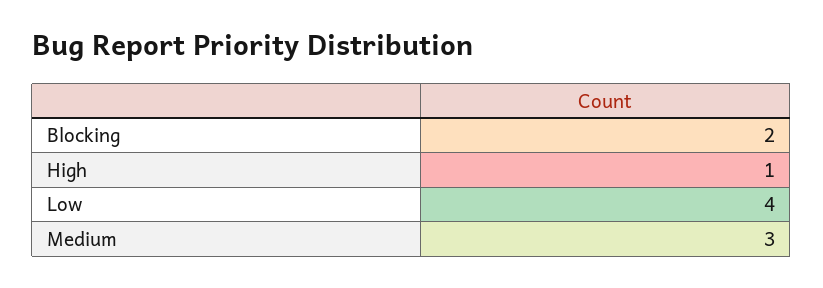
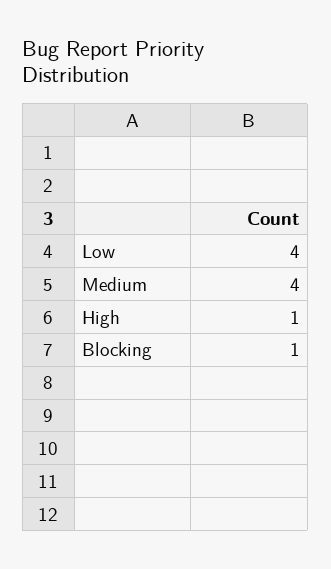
  {
-   "Blocking": 2,
+   "Blocking": 1,
    "High": 1,
    "Low": 4,
-   "Medium": 3
+   "Medium": 4
  }

